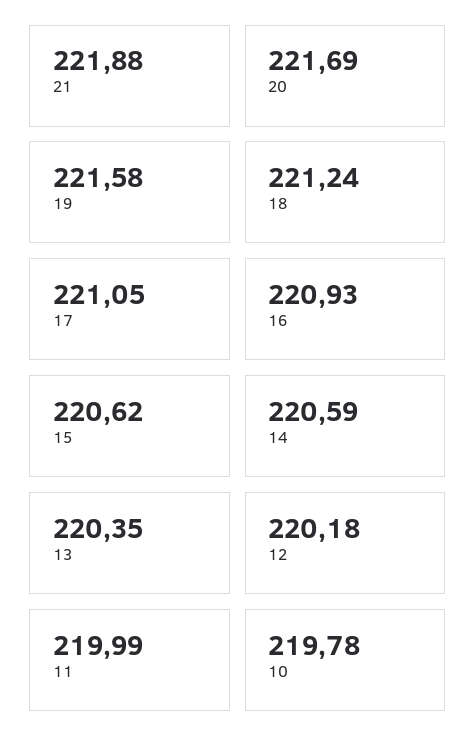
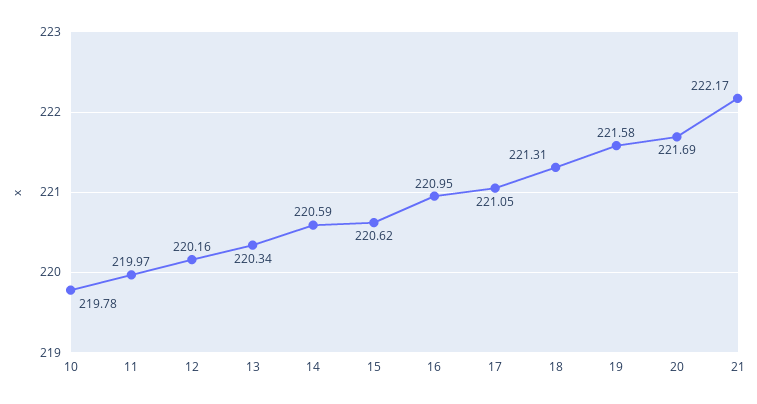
  {
-   "21": 221.88,
+   "21": 222.17,
    "20": 221.69,
    "19": 221.58,
-   "18": 221.24,
+   "18": 221.31,
    "17": 221.05,
-   "16": 220.93,
+   "16": 220.95,
    "15": 220.62,
    "14": 220.59,
-   "13": 220.35,
+   "13": 220.34,
-   "12": 220.18,
+   "12": 220.16,
-   "11": 219.99,
+   "11": 219.97,
    "10": 219.78
  }

